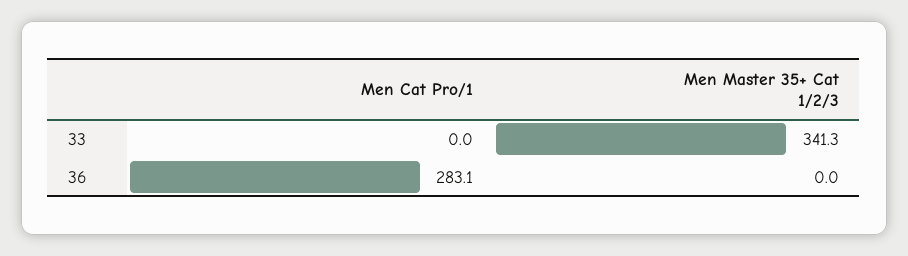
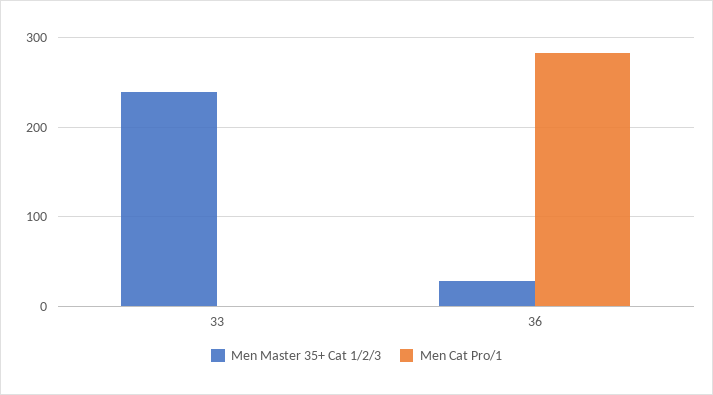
  {
    "Men Cat Pro/1": {
      "33": 0,
      "36": 283.1
    },
    "Men Master 35+ Cat 1/2/3": {
-     "33": 341.3,
+     "33": 240,
-     "36": 0
+     "36": 30
    }
  }

